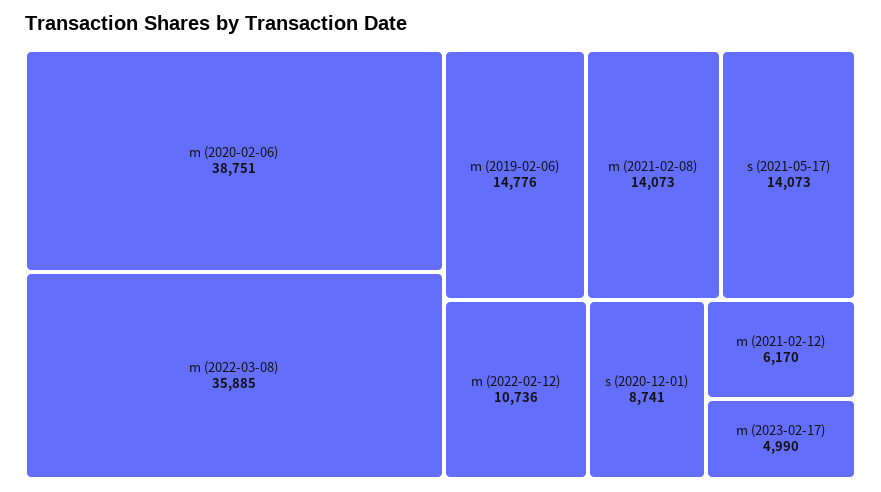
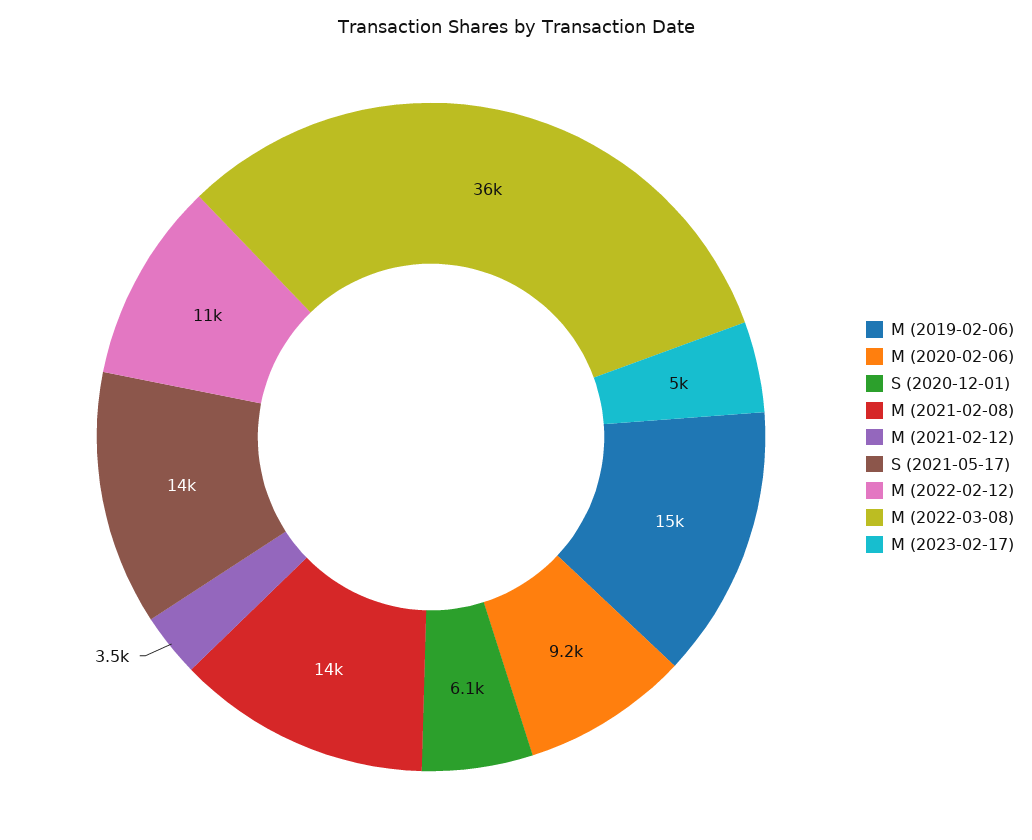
  {
-   "m (2020-02-06)": 38751,
+   "m (2020-02-06)": 9200,
    "m (2022-03-08)": 35885,
    "m (2019-02-06)": 14776,
    "m (2021-02-08)": 14073,
    "s (2021-05-17)": 14073,
    "m (2022-02-12)": 10736,
-   "s (2020-12-01)": 8741,
+   "s (2020-12-01)": 6100,
-   "m (2021-02-12)": 6170,
+   "m (2021-02-12)": 3500,
    "m (2023-02-17)": 4990
  }

